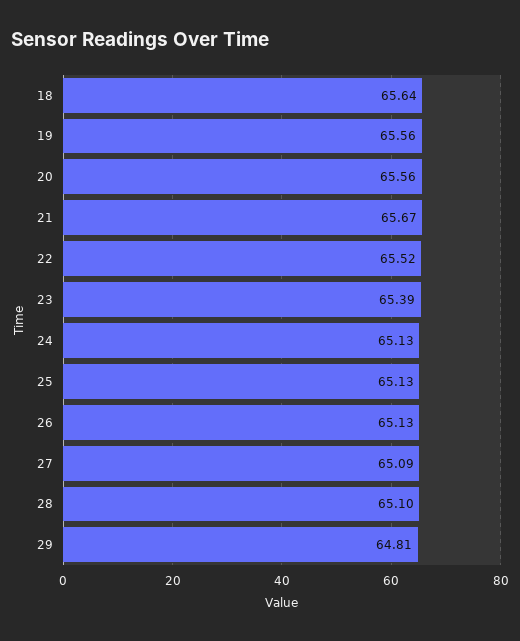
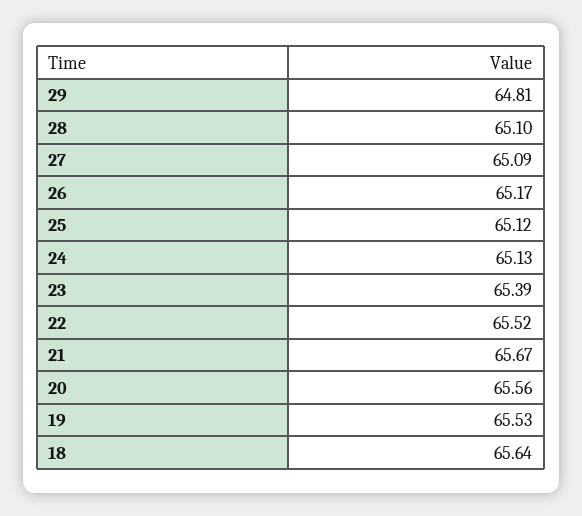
  {
    "18": 65.64,
-   "19": 65.56,
+   "19": 65.53,
    "20": 65.56,
    "21": 65.67,
    "22": 65.52,
    "23": 65.39,
    "24": 65.13,
-   "25": 65.13,
+   "25": 65.12,
-   "26": 65.13,
+   "26": 65.17,
    "27": 65.09,
    "28": 65.1,
    "29": 64.81
  }

